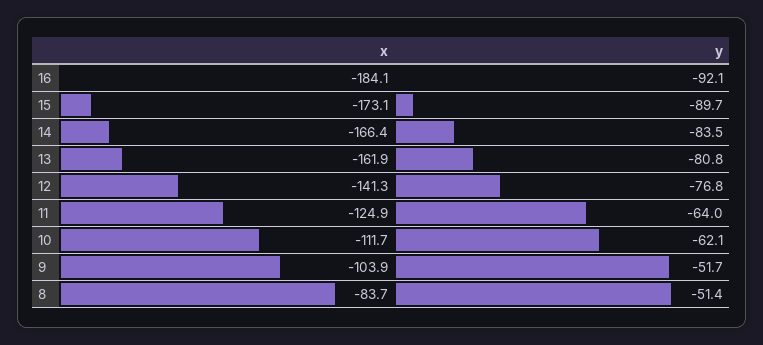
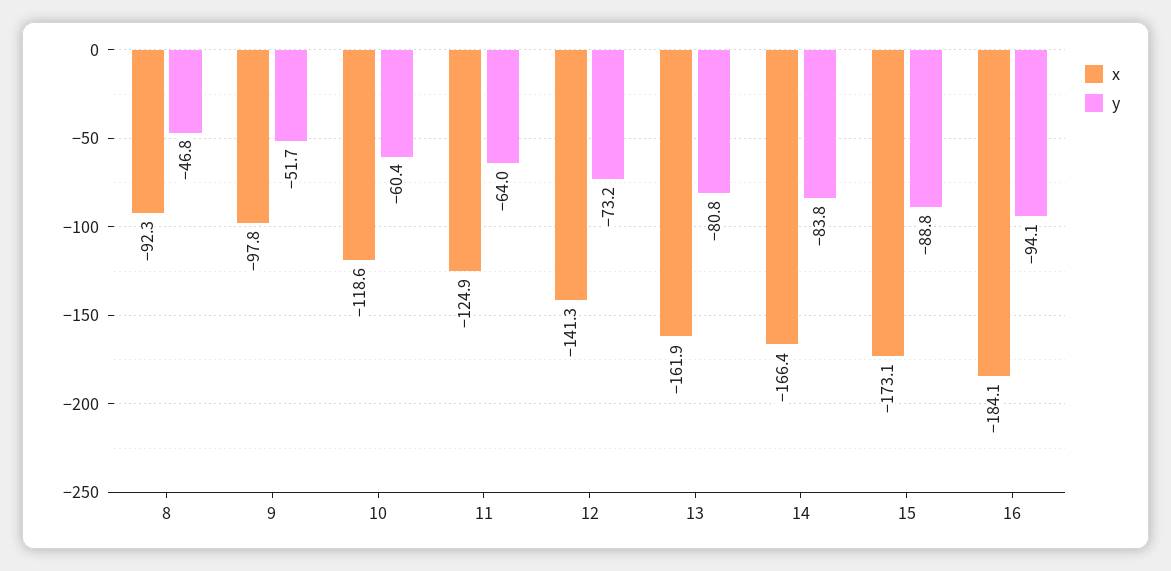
  {
    "x": {
      "16": -184.1,
      "15": -173.1,
      "14": -166.4,
      "13": -161.9,
      "12": -141.3,
      "11": -124.9,
-     "10": -111.7,
+     "10": -118.6,
-     "9": -103.9,
+     "9": -97.8,
-     "8": -83.7
+     "8": -92.3
    },
    "y": {
-     "16": -92.1,
+     "16": -94.1,
-     "15": -89.7,
+     "15": -88.8,
-     "14": -83.5,
+     "14": -83.8,
      "13": -80.8,
-     "12": -76.8,
+     "12": -73.2,
      "11": -64,
-     "10": -62.1,
+     "10": -60.4,
      "9": -51.7,
-     "8": -51.4
+     "8": -46.8
    }
  }

